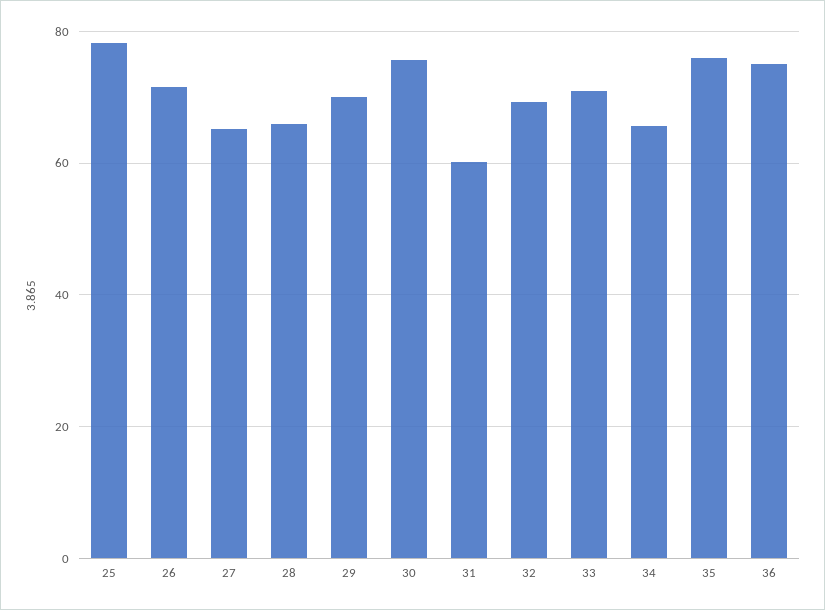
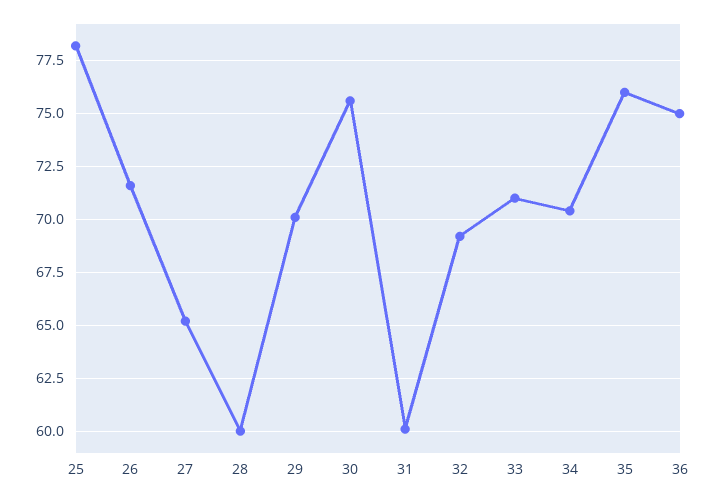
  {
    "25": 78,
    "26": 71.5,
    "27": 65,
-   "28": 66,
+   "28": 60,
    "29": 70,
    "30": 75.5,
    "31": 60,
    "32": 69,
    "33": 71,
-   "34": 66,
+   "34": 70.5,
    "35": 76,
    "36": 75
  }

